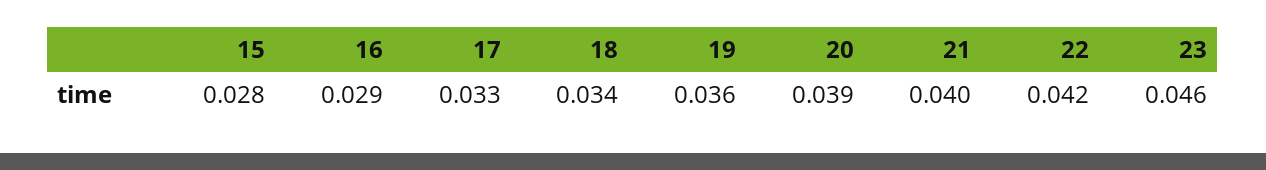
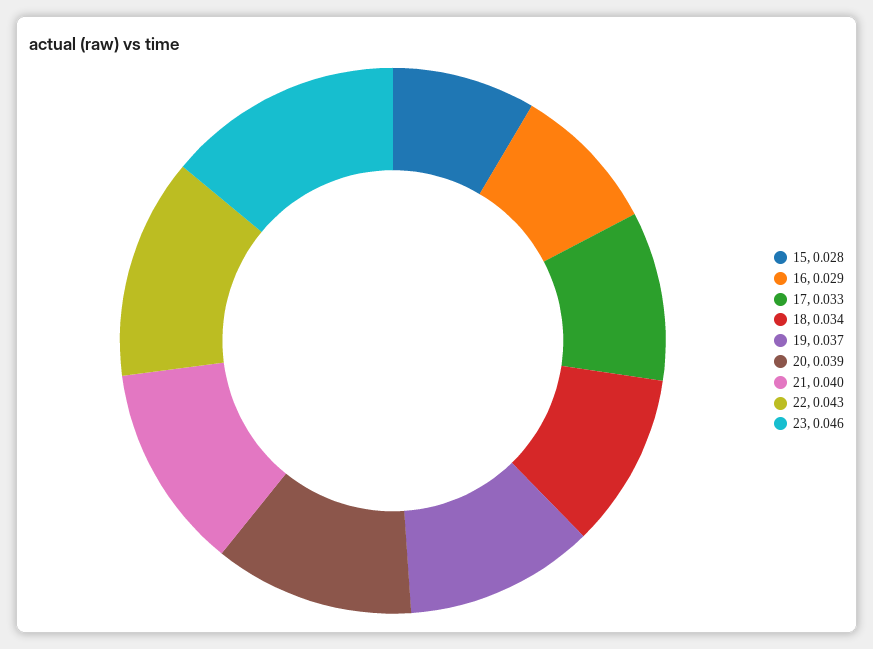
  {
    "15": 0.028,
    "16": 0.029,
    "17": 0.033,
    "18": 0.034,
-   "19": 0.036,
+   "19": 0.037,
    "20": 0.039,
    "21": 0.04,
-   "22": 0.042,
+   "22": 0.043,
    "23": 0.046
  }

